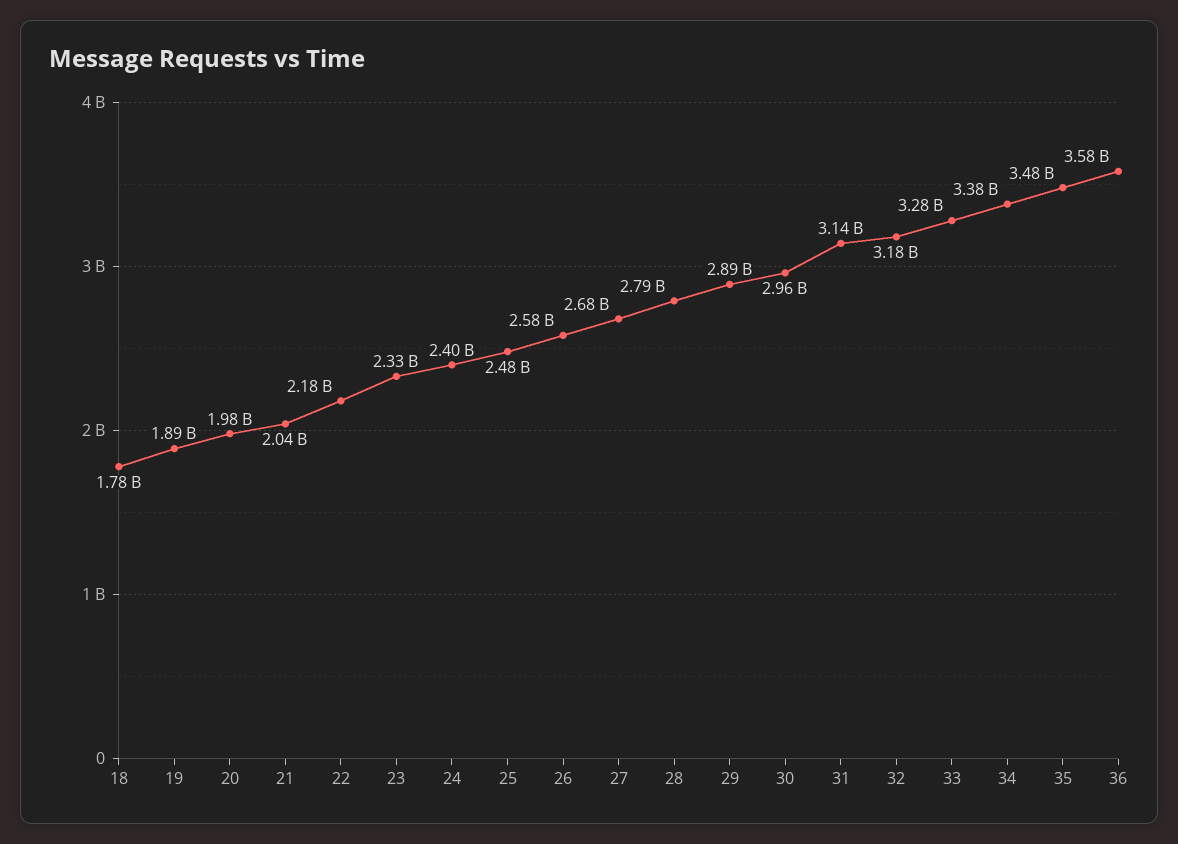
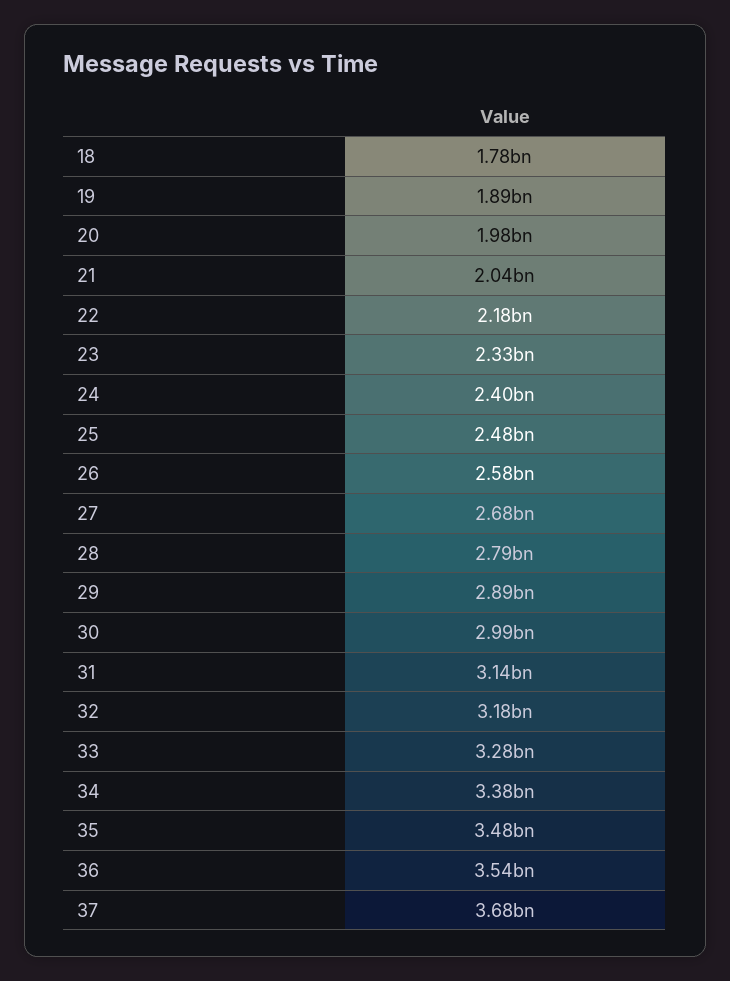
  {
    "18": 1780000000,
    "19": 1890000000,
    "20": 1980000000,
    "21": 2040000000,
    "22": 2180000000,
    "23": 2330000000,
    "24": 2400000000,
    "25": 2480000000,
    "26": 2580000000,
    "27": 2680000000,
    "28": 2790000000,
    "29": 2890000000,
-   "30": 2960000000,
+   "30": 2990000000,
    "31": 3140000000,
    "32": 3180000000,
    "33": 3280000000,
    "34": 3380000000,
    "35": 3480000000,
-   "36": 3580000000
+   "36": 3540000000,
+   "37": 3680000000
  }

